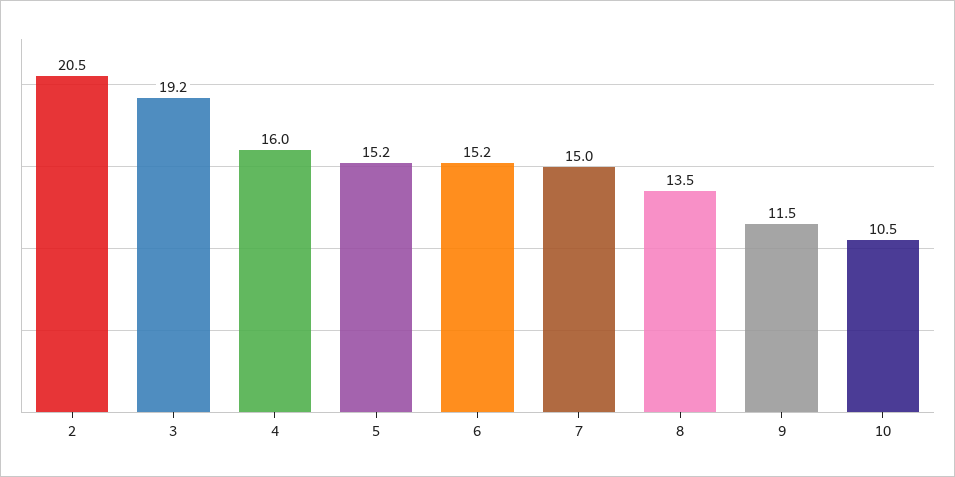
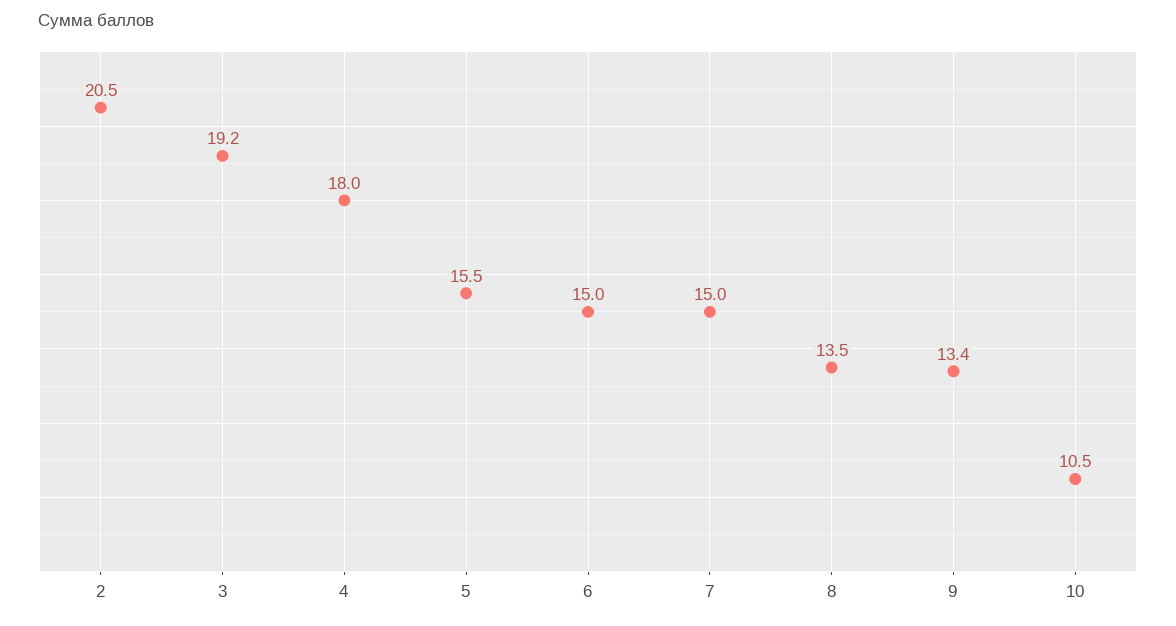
  {
    "2": 20.5,
    "3": 19.2,
-   "4": 16,
+   "4": 18,
-   "5": 15.2,
+   "5": 15.5,
-   "6": 15.2,
+   "6": 15,
    "7": 15,
    "8": 13.5,
-   "9": 11.5,
+   "9": 13.4,
    "10": 10.5
  }

